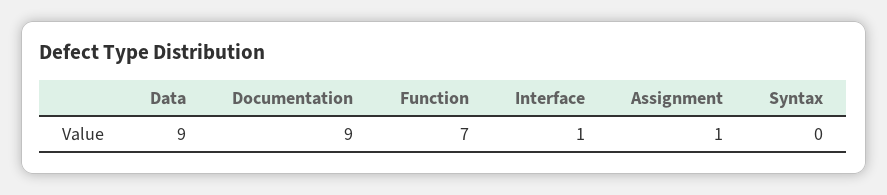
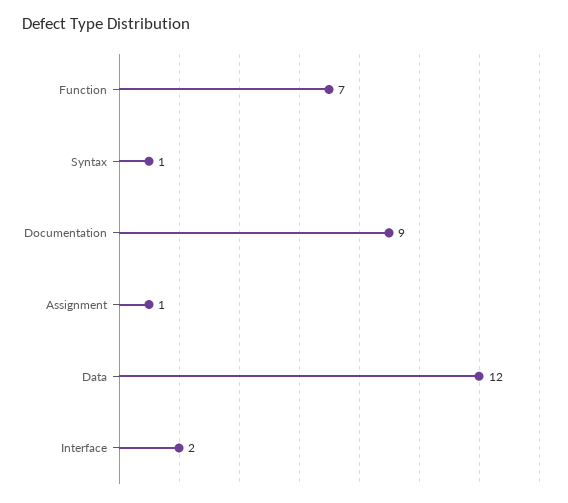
  {
-   "Data": 9,
+   "Data": 12,
    "Documentation": 9,
    "Function": 7,
-   "Interface": 1,
+   "Interface": 2,
    "Assignment": 1,
-   "Syntax": 0
+   "Syntax": 1
  }

